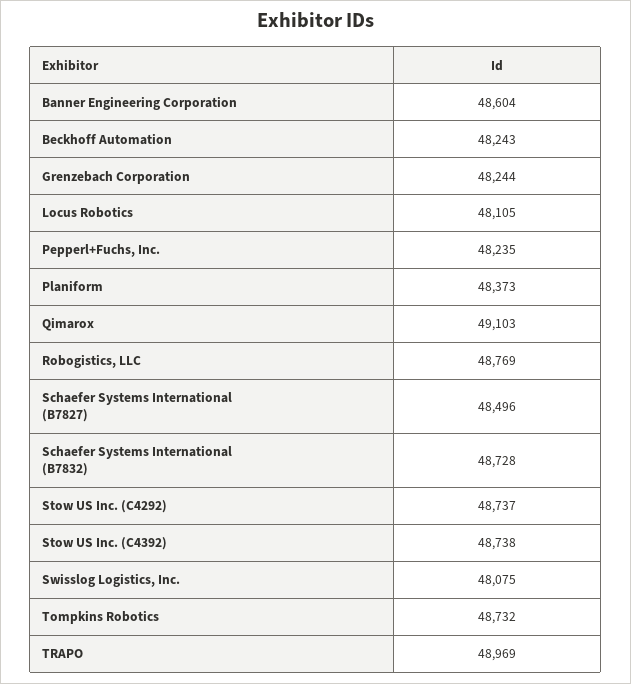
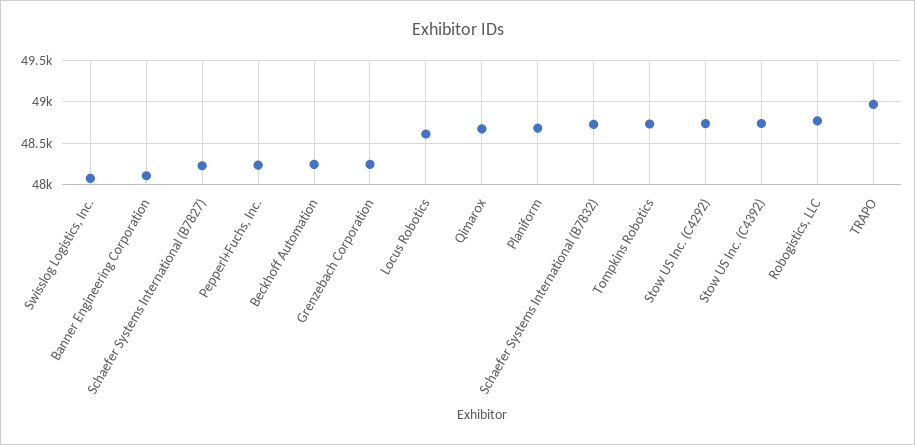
  {
-   "Banner Engineering Corporation": 48604,
+   "Banner Engineering Corporation": 48100,
    "Beckhoff Automation": 48243,
    "Grenzebach Corporation": 48244,
-   "Locus Robotics": 48105,
+   "Locus Robotics": 48600,
    "Pepperl+Fuchs, Inc.": 48235,
-   "Planiform": 48373,
+   "Planiform": 48700,
-   "Qimarox": 49103,
+   "Qimarox": 48700,
    "Robogistics, LLC": 48769,
-   "Schaefer Systems International (B7827)": 48496,
+   "Schaefer Systems International (B7827)": 48200,
    "Schaefer Systems International (B7832)": 48728,
    "Stow US Inc. (C4292)": 48737,
    "Stow US Inc. (C4392)": 48738,
    "Swisslog Logistics, Inc.": 48075,
    "Tompkins Robotics": 48732,
    "TRAPO": 48969
  }

